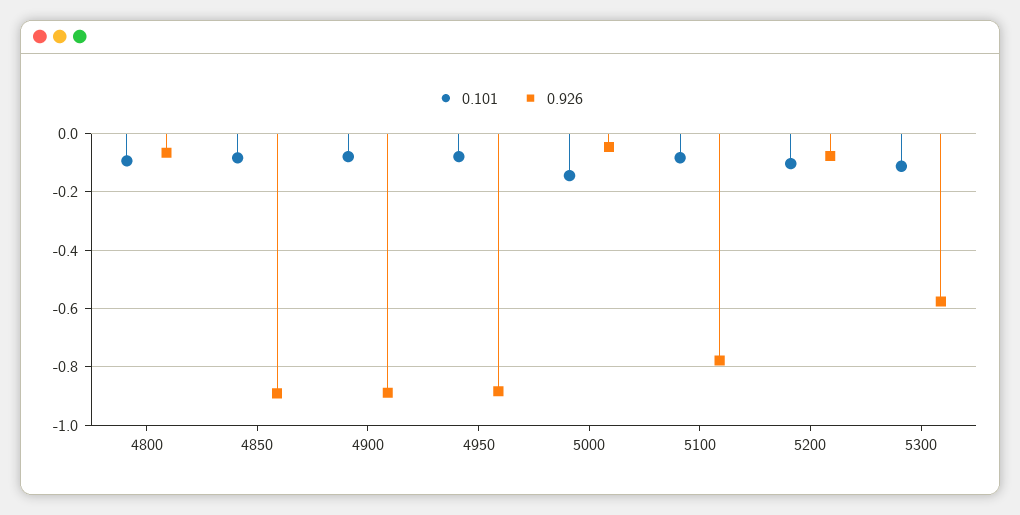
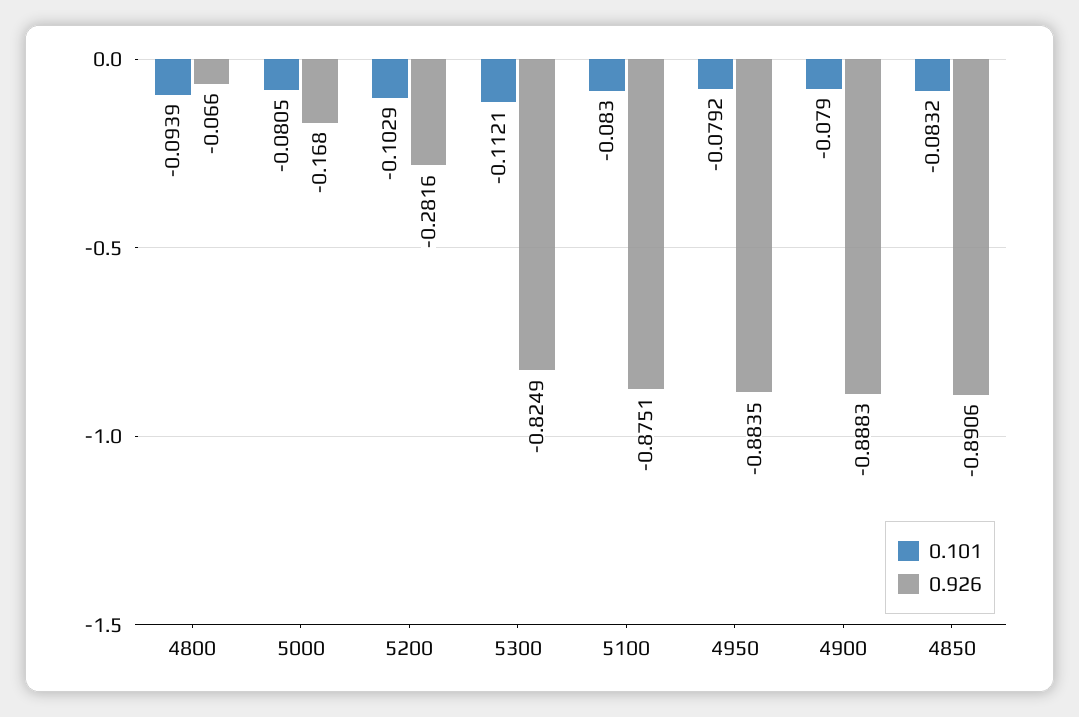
  {
    "0.101": {
      "4800": -0.0939,
      "4850": -0.0832,
      "4900": -0.079,
      "4950": -0.0792,
-     "5000": -0.15,
+     "5000": -0.0805,
      "5100": -0.083,
      "5200": -0.1029,
      "5300": -0.1121
    },
    "0.926": {
      "4800": -0.066,
      "4850": -0.8906,
      "4900": -0.8883,
      "4950": -0.8835,
-     "5000": -0.05,
+     "5000": -0.168,
-     "5100": -0.775,
+     "5100": -0.8751,
-     "5200": -0.075,
+     "5200": -0.2816,
-     "5300": -0.575
+     "5300": -0.8249
    }
  }

